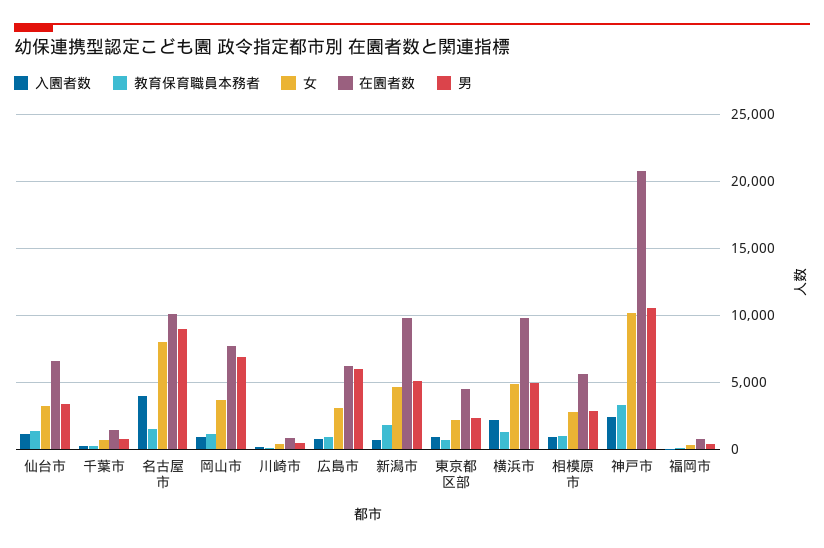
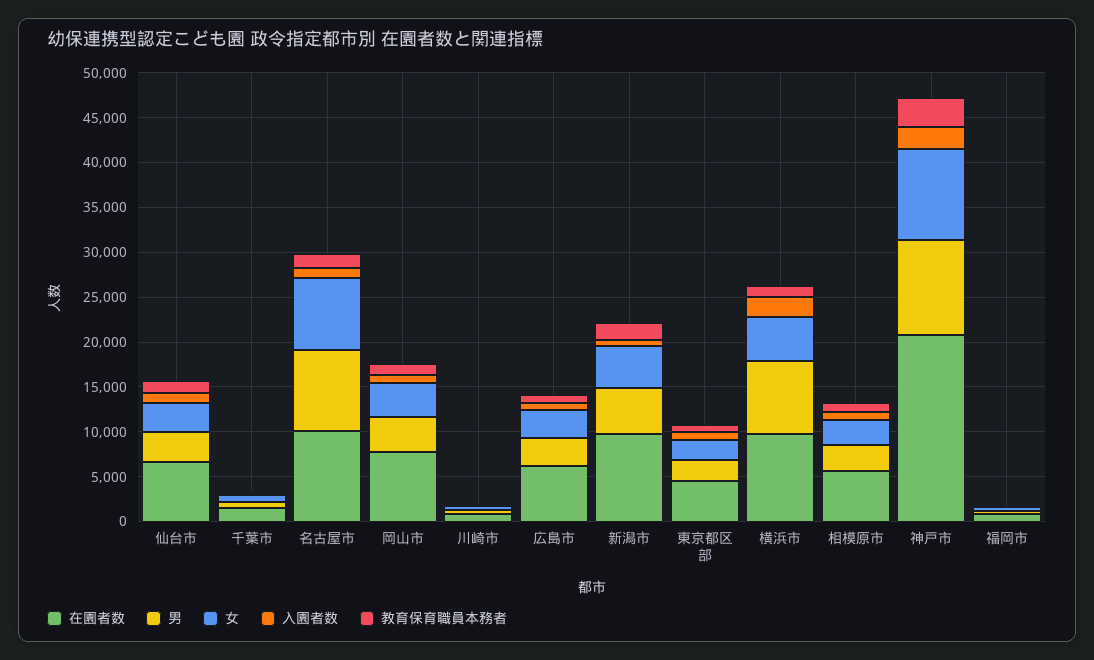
  {
    "入園者数": {
      "仙台市": 1000,
      "千葉市": 500,
-     "名古屋市": 4000,
+     "名古屋市": 1000,
      "岡山市": 1000,
      "川崎市": 0,
      "広島市": 1000,
      "新潟市": 500,
      "東京都区部": 1000,
      "横浜市": 2000,
      "相模原市": 1000,
      "神戸市": 2500,
      "福岡市": 0
    },
    "教育保育職員本務者": {
      "仙台市": 1500,
      "千葉市": 500,
      "名古屋市": 1500,
      "岡山市": 1000,
      "川崎市": 0,
      "広島市": 1000,
      "新潟市": 2000,
      "東京都区部": 500,
      "横浜市": 1500,
      "相模原市": 1000,
      "神戸市": 3500,
      "福岡市": 0
    },
    "女": {
      "仙台市": 3000,
      "千葉市": 500,
      "名古屋市": 8000,
      "岡山市": 3500,
      "川崎市": 500,
      "広島市": 3000,
      "新潟市": 4500,
      "東京都区部": 2000,
      "横浜市": 5000,
      "相模原市": 3000,
      "神戸市": 10000,
      "福岡市": 500
    },
    "在園者数": {
      "仙台市": 6500,
      "千葉市": 1500,
      "名古屋市": 10000,
      "岡山市": 7500,
      "川崎市": 1000,
      "広島市": 6000,
      "新潟市": 10000,
      "東京都区部": 4500,
      "横浜市": 10000,
      "相模原市": 5500,
      "神戸市": 21000,
      "福岡市": 1000
    },
    "男": {
      "仙台市": 3500,
      "千葉市": 1000,
      "名古屋市": 9000,
-     "岡山市": 7000,
+     "岡山市": 4000,
      "川崎市": 500,
-     "広島市": 6000,
+     "広島市": 3000,
      "新潟市": 5000,
      "東京都区部": 2500,
-     "横浜市": 5000,
+     "横浜市": 8000,
      "相模原市": 3000,
      "神戸市": 10500,
      "福岡市": 500
    }
  }

